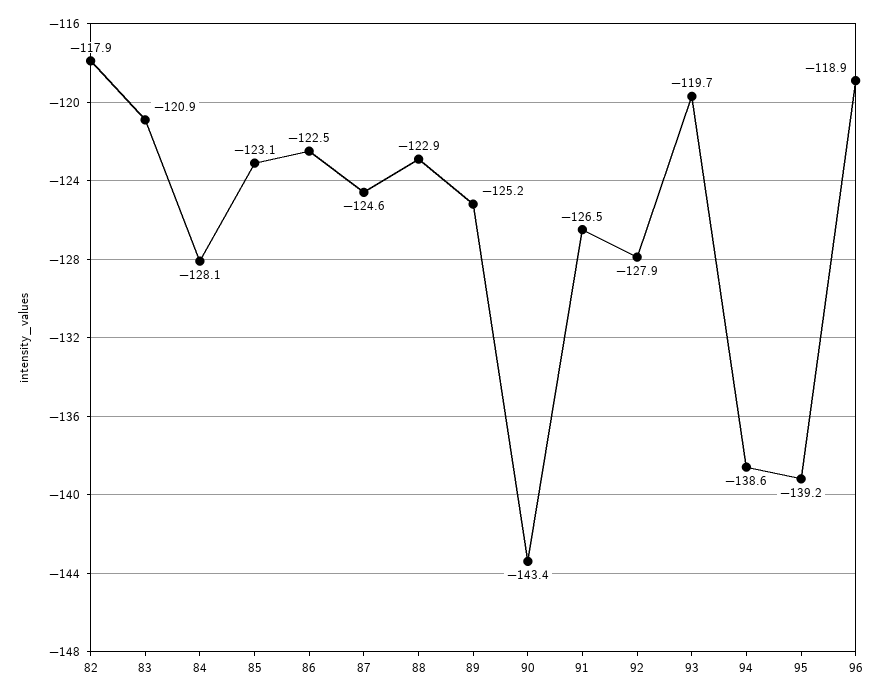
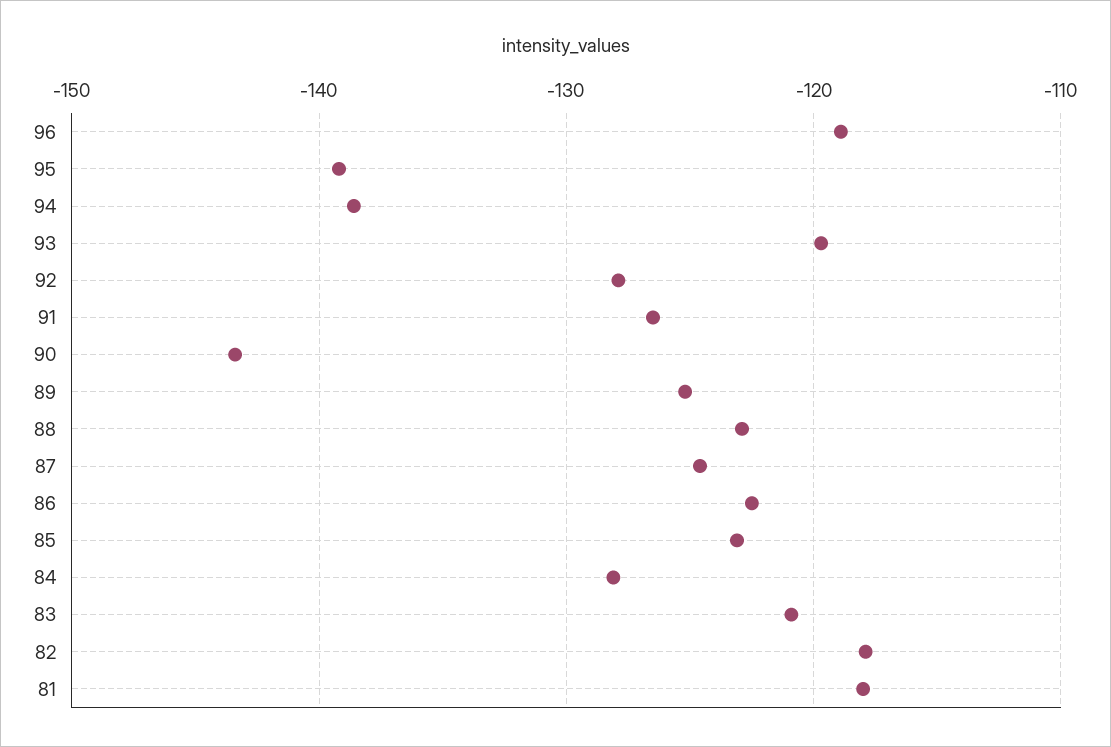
  {
    "82": -117.9,
    "83": -120.9,
    "84": -128.1,
    "85": -123.1,
    "86": -122.5,
    "87": -124.6,
    "88": -122.9,
    "89": -125.2,
    "90": -143.4,
    "91": -126.5,
    "92": -127.9,
    "93": -119.7,
    "94": -138.6,
    "95": -139.2,
-   "96": -118.9
+   "96": -118.9,
+   "81": -118
  }

